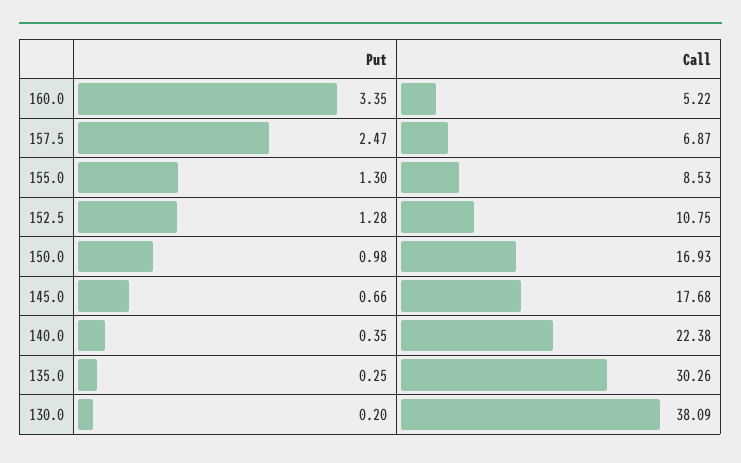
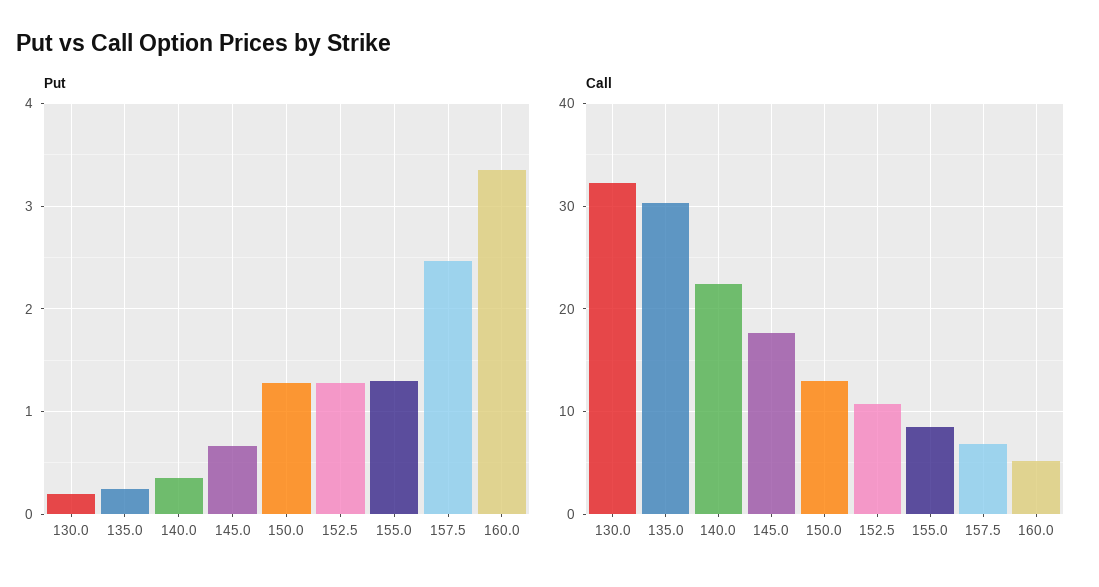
  {
    "Put": {
      "160.0": 3.35,
      "157.5": 2.47,
      "155.0": 1.3,
      "152.5": 1.28,
-     "150.0": 0.98,
+     "150.0": 1.3,
      "145.0": 0.66,
      "140.0": 0.35,
      "135.0": 0.25,
      "130.0": 0.2
    },
    "Call": {
      "160.0": 5.22,
      "157.5": 6.87,
      "155.0": 8.53,
      "152.5": 10.75,
-     "150.0": 16.93,
+     "150.0": 13,
      "145.0": 17.68,
      "140.0": 22.38,
      "135.0": 30.26,
-     "130.0": 38.09
+     "130.0": 32
    }
  }

